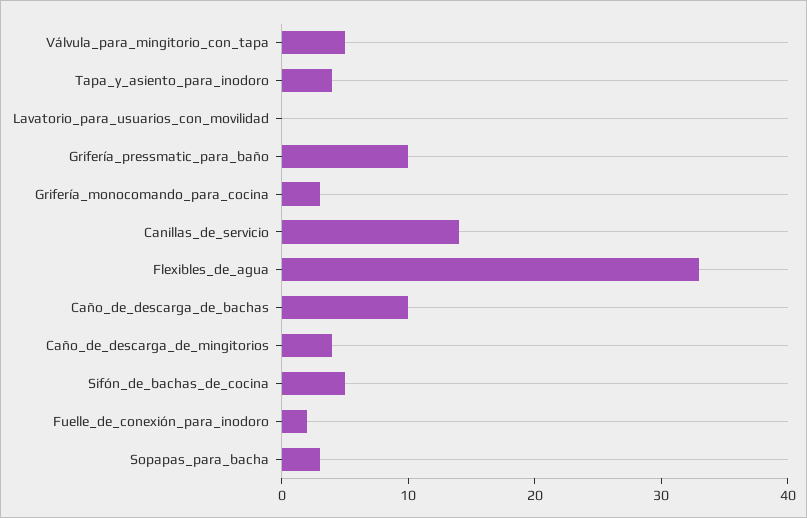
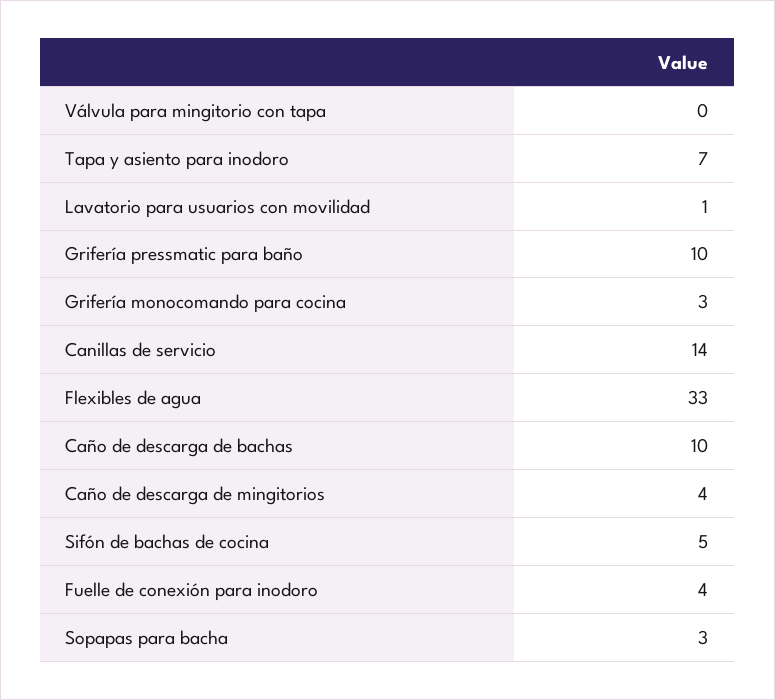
  {
-   "Válvula_para_mingitorio_con_tapa": 5,
+   "Válvula_para_mingitorio_con_tapa": 0,
-   "Tapa_y_asiento_para_inodoro": 4,
+   "Tapa_y_asiento_para_inodoro": 7,
-   "Lavatorio_para_usuarios_con_movilidad": 0,
+   "Lavatorio_para_usuarios_con_movilidad": 1,
    "Grifería_pressmatic_para_baño": 10,
    "Grifería_monocomando_para_cocina": 3,
    "Canillas_de_servicio": 14,
    "Flexibles_de_agua": 33,
    "Caño_de_descarga_de_bachas": 10,
    "Caño_de_descarga_de_mingitorios": 4,
    "Sifón_de_bachas_de_cocina": 5,
-   "Fuelle_de_conexión_para_inodoro": 2,
+   "Fuelle_de_conexión_para_inodoro": 4,
    "Sopapas_para_bacha": 3
  }

